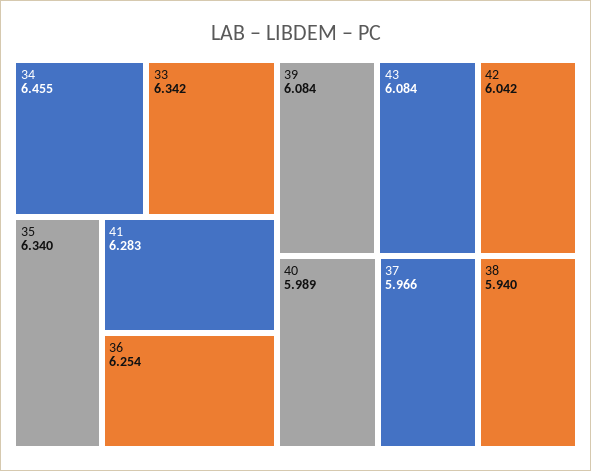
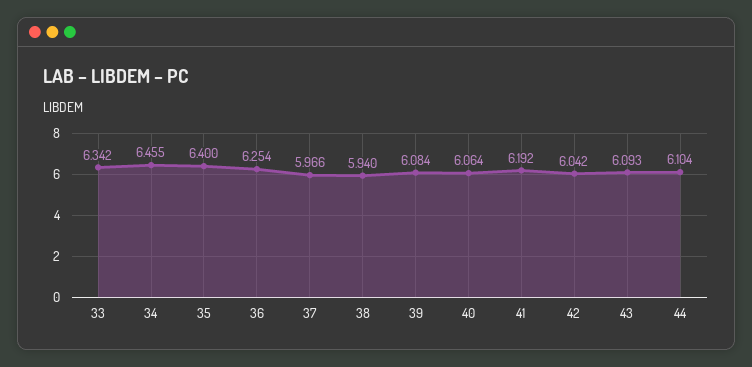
  {
    "34": 6.455,
    "33": 6.342,
-   "35": 6.34,
+   "35": 6.4,
-   "41": 6.283,
+   "41": 6.192,
    "36": 6.254,
    "39": 6.084,
-   "43": 6.084,
+   "43": 6.093,
    "42": 6.042,
-   "40": 5.989,
+   "40": 6.064,
    "37": 5.966,
-   "38": 5.94
+   "38": 5.94,
+   "44": 6.104
  }

